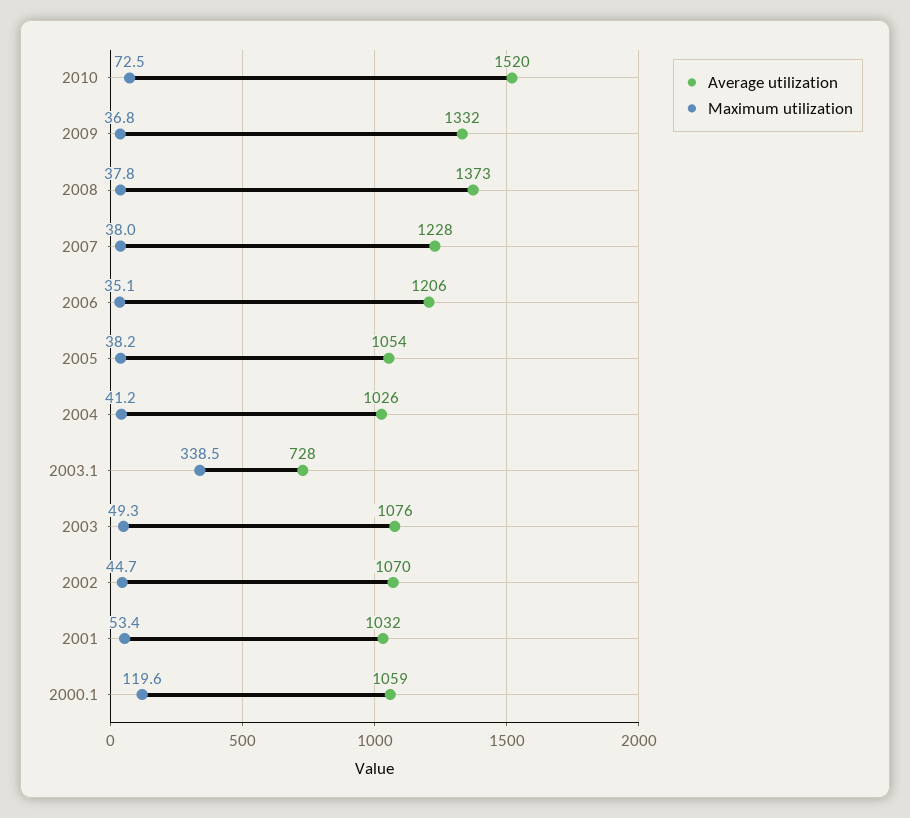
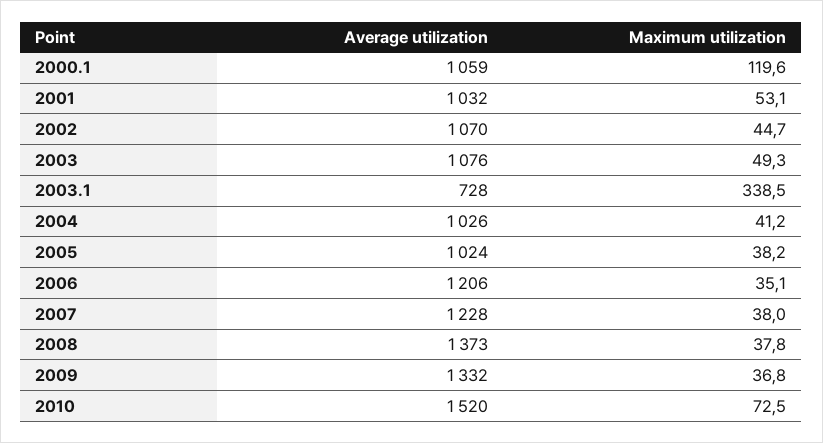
  {
    "Average utilization": {
      "2010": 1520,
      "2009": 1332,
      "2008": 1373,
      "2007": 1228,
      "2006": 1206,
-     "2005": 1054,
+     "2005": 1024,
      "2004": 1026,
      "2003.1": 728,
      "2003": 1076,
      "2002": 1070,
      "2001": 1032,
      "2000.1": 1059
    },
    "Maximum utilization": {
      "2010": 72.5,
      "2009": 36.8,
      "2008": 37.8,
      "2007": 38,
      "2006": 35.1,
      "2005": 38.2,
      "2004": 41.2,
      "2003.1": 338.5,
      "2003": 49.3,
      "2002": 44.7,
-     "2001": 53.4,
+     "2001": 53.1,
      "2000.1": 119.6
    }
  }

